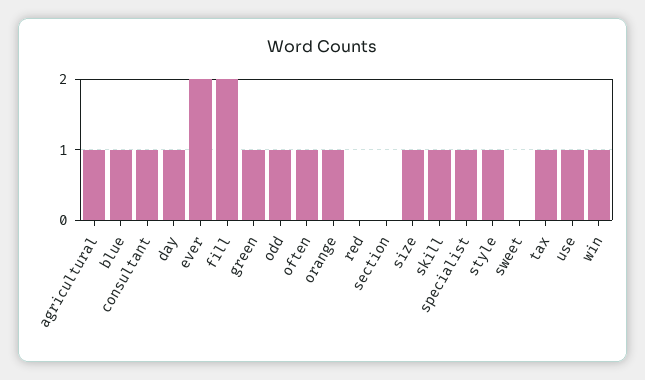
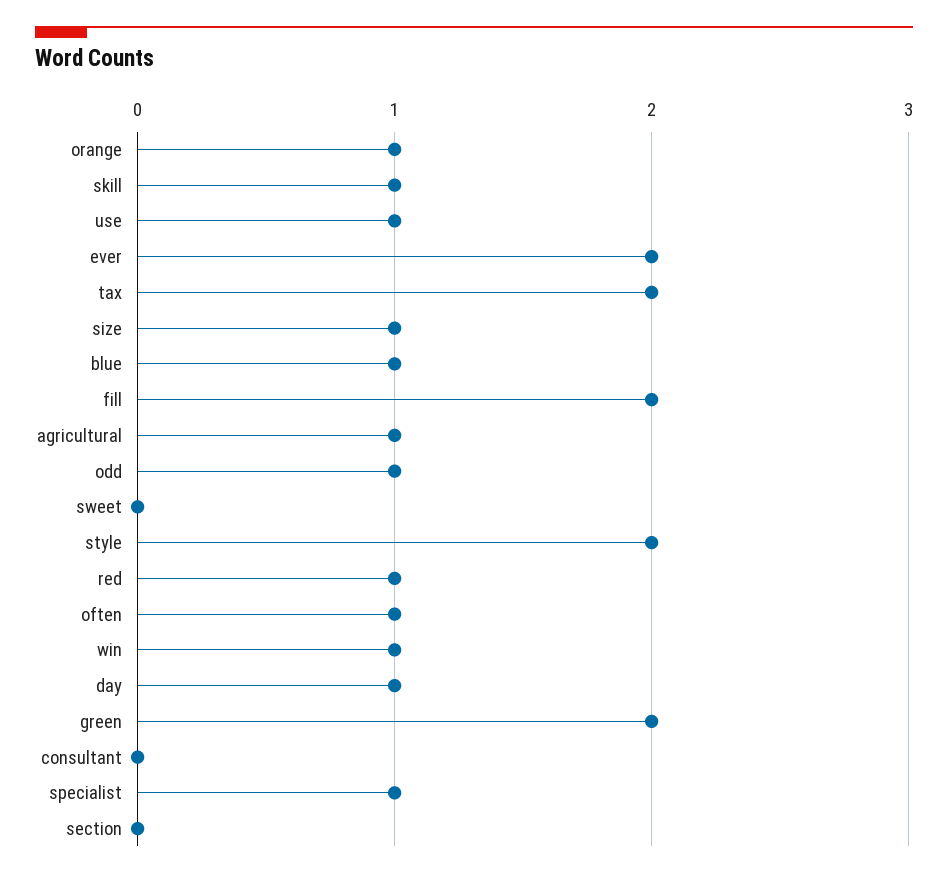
  {
    "agricultural": 1,
    "blue": 1,
-   "consultant": 1,
+   "consultant": 0,
    "day": 1,
    "ever": 2,
    "fill": 2,
-   "green": 1,
+   "green": 2,
    "odd": 1,
    "often": 1,
    "orange": 1,
-   "red": 0,
+   "red": 1,
    "section": 0,
    "size": 1,
    "skill": 1,
    "specialist": 1,
-   "style": 1,
+   "style": 2,
    "sweet": 0,
-   "tax": 1,
+   "tax": 2,
    "use": 1,
    "win": 1
  }

